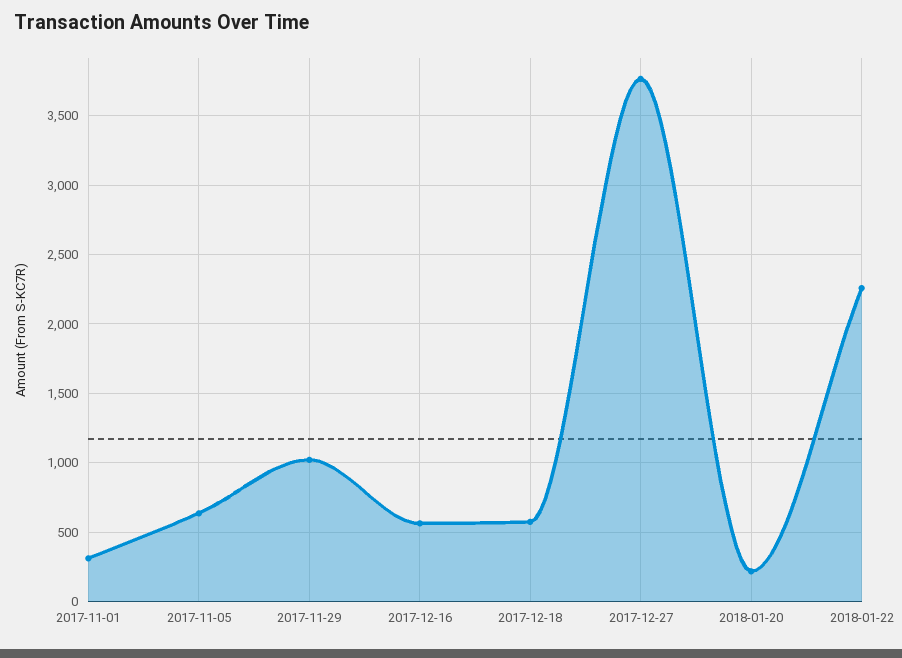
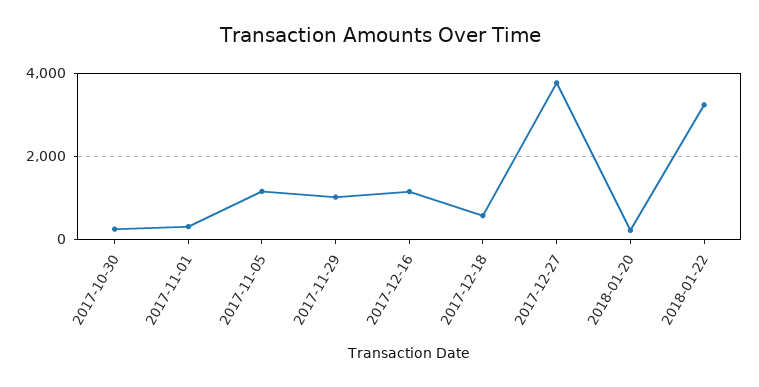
  {
    "2017-11-01": 300,
-   "2017-11-05": 650,
+   "2017-11-05": 1200,
    "2017-11-29": 1000,
-   "2017-12-16": 550,
+   "2017-12-16": 1200,
    "2017-12-18": 550,
    "2017-12-27": 3750,
    "2018-01-20": 200,
-   "2018-01-22": 2250
+   "2018-01-22": 3200,
+   "2017-10-30": 200
  }

